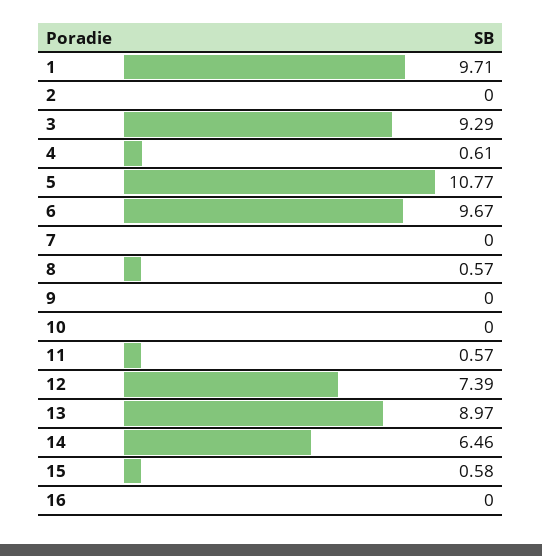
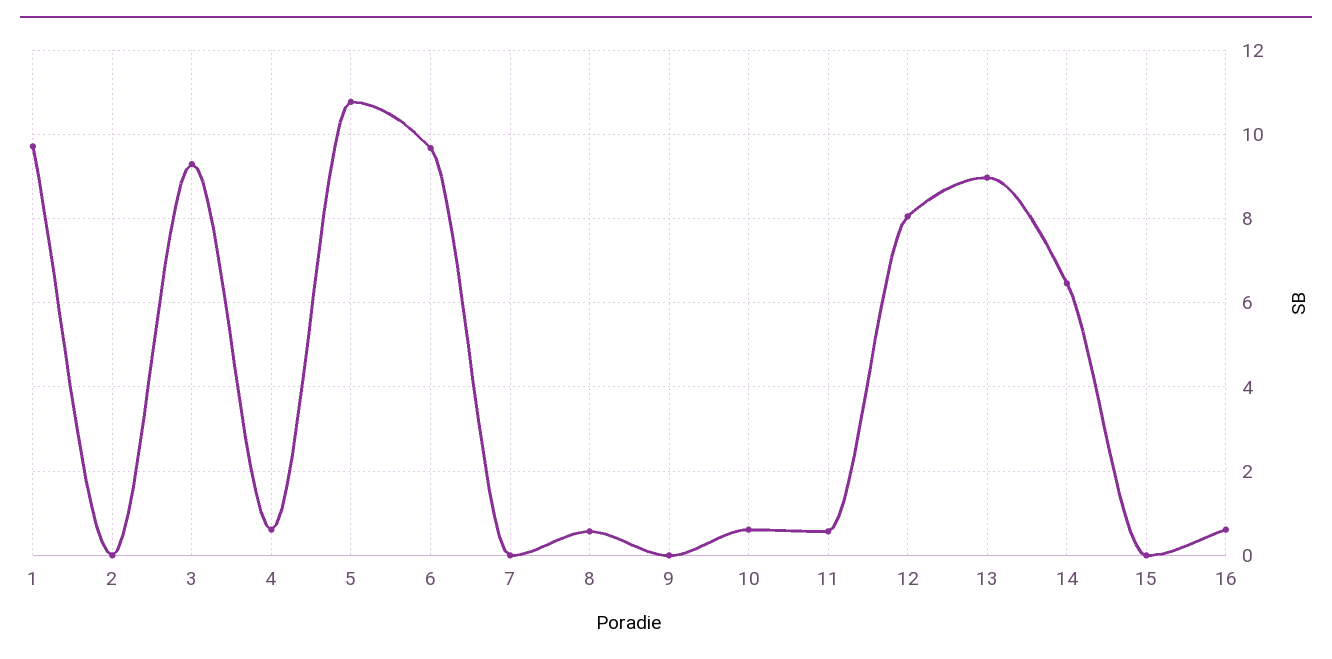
  {
    "1": 9.71,
    "2": 0,
    "3": 9.29,
    "4": 0.61,
    "5": 10.77,
    "6": 9.67,
    "7": 0,
    "8": 0.57,
    "9": 0,
-   "10": 0,
+   "10": 0.6,
    "11": 0.57,
-   "12": 7.39,
+   "12": 8,
    "13": 8.97,
    "14": 6.46,
-   "15": 0.58,
+   "15": 0,
-   "16": 0
+   "16": 0.6
  }

